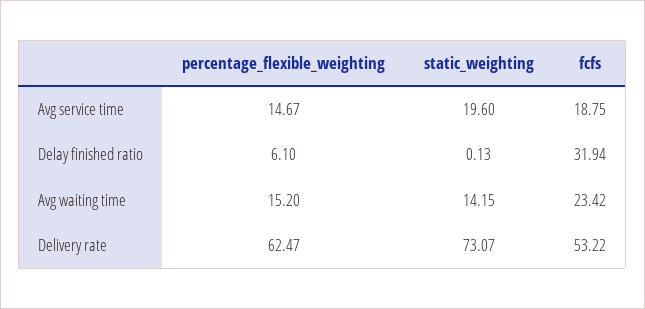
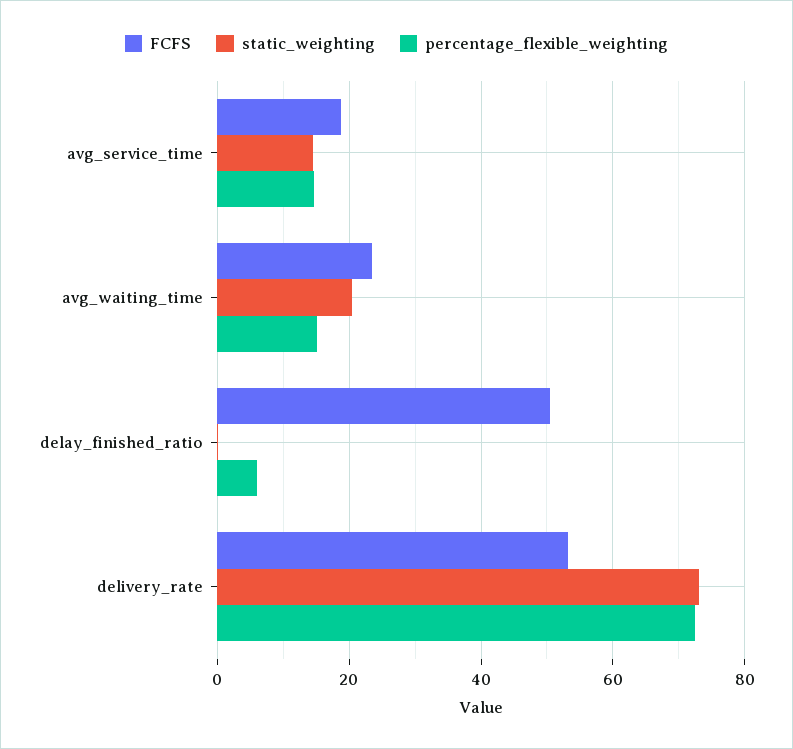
  {
    "percentage_flexible_weighting": {
      "Avg service time": 14.67,
      "Delay finished ratio": 6.1,
      "Avg waiting time": 15.2,
-     "Delivery rate": 62.47
+     "Delivery rate": 72
    },
    "static_weighting": {
-     "Avg service time": 19.6,
+     "Avg service time": 14,
      "Delay finished ratio": 0.13,
-     "Avg waiting time": 14.15,
+     "Avg waiting time": 20,
      "Delivery rate": 73.07
    },
    "fcfs": {
      "Avg service time": 18.75,
-     "Delay finished ratio": 31.94,
+     "Delay finished ratio": 50,
      "Avg waiting time": 23.42,
      "Delivery rate": 53.22
    }
  }

